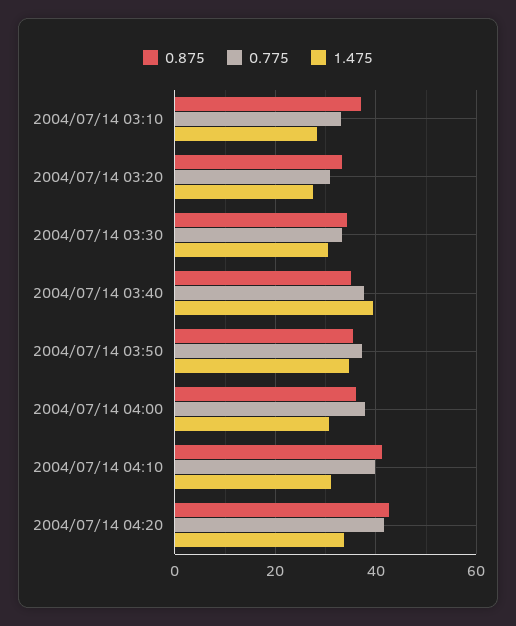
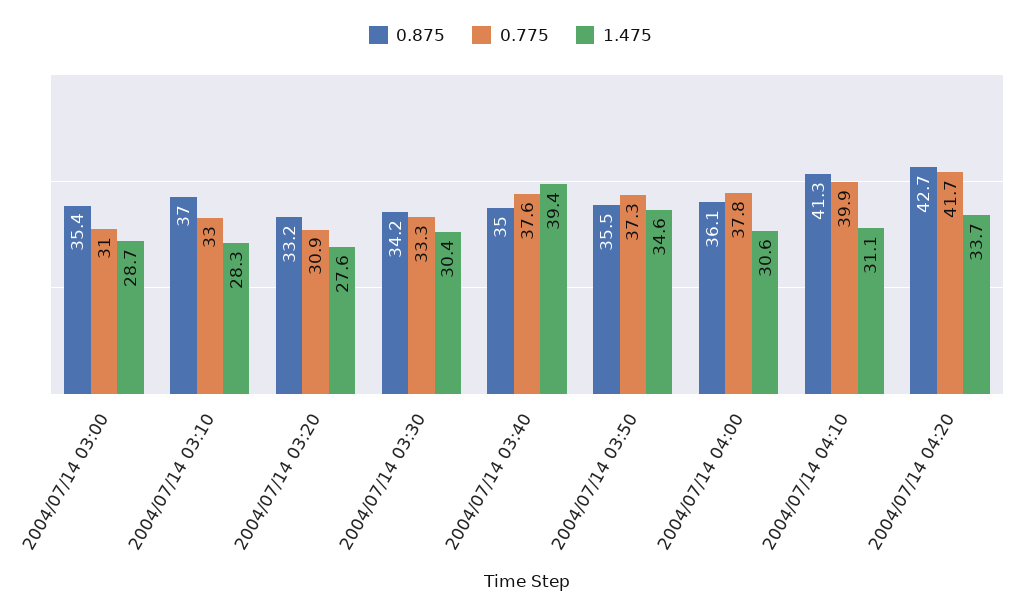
  {
    "0.875": {
      "2004/07/14 03:10": 37,
      "2004/07/14 03:20": 33.2,
      "2004/07/14 03:30": 34.2,
      "2004/07/14 03:40": 35,
      "2004/07/14 03:50": 35.5,
      "2004/07/14 04:00": 36.1,
      "2004/07/14 04:10": 41.3,
-     "2004/07/14 04:20": 42.7
+     "2004/07/14 04:20": 42.7,
+     "2004/07/14 03:00": 35.4
    },
    "0.775": {
      "2004/07/14 03:10": 33,
      "2004/07/14 03:20": 30.9,
      "2004/07/14 03:30": 33.3,
      "2004/07/14 03:40": 37.6,
      "2004/07/14 03:50": 37.3,
      "2004/07/14 04:00": 37.8,
      "2004/07/14 04:10": 39.9,
-     "2004/07/14 04:20": 41.7
+     "2004/07/14 04:20": 41.7,
+     "2004/07/14 03:00": 31
    },
    "1.475": {
      "2004/07/14 03:10": 28.3,
      "2004/07/14 03:20": 27.6,
      "2004/07/14 03:30": 30.4,
      "2004/07/14 03:40": 39.4,
      "2004/07/14 03:50": 34.6,
      "2004/07/14 04:00": 30.6,
      "2004/07/14 04:10": 31.1,
-     "2004/07/14 04:20": 33.7
+     "2004/07/14 04:20": 33.7,
+     "2004/07/14 03:00": 28.7
    }
  }

